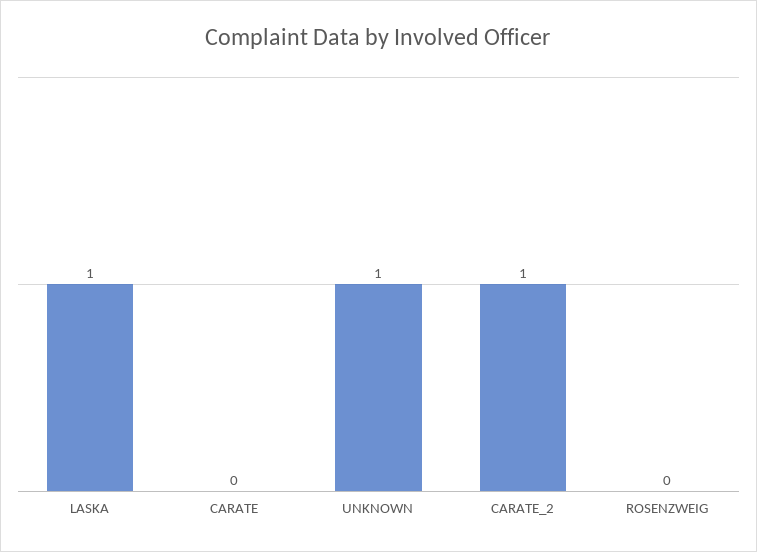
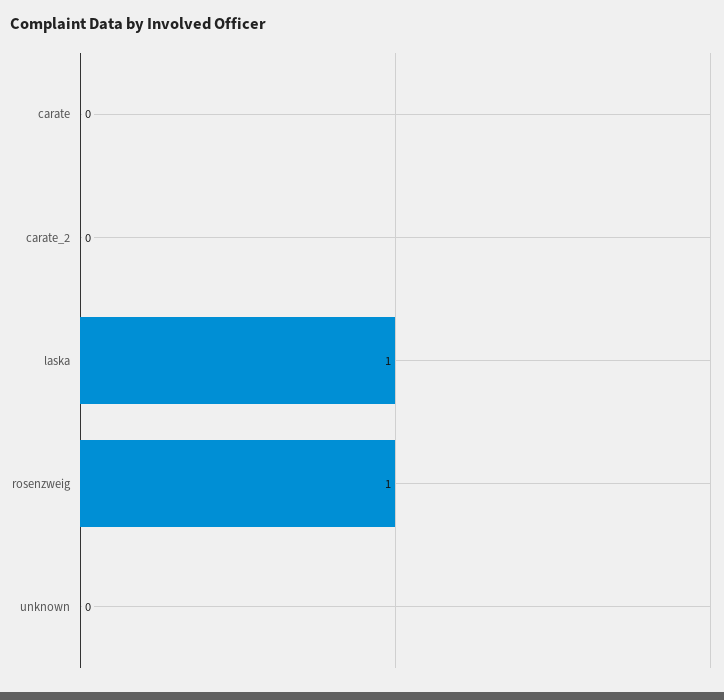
  {
    "LASKA": 1,
    "CARATE": 0,
-   "UNKNOWN": 1,
+   "UNKNOWN": 0,
-   "CARATE_2": 1,
+   "CARATE_2": 0,
-   "ROSENZWEIG": 0
+   "ROSENZWEIG": 1
  }

